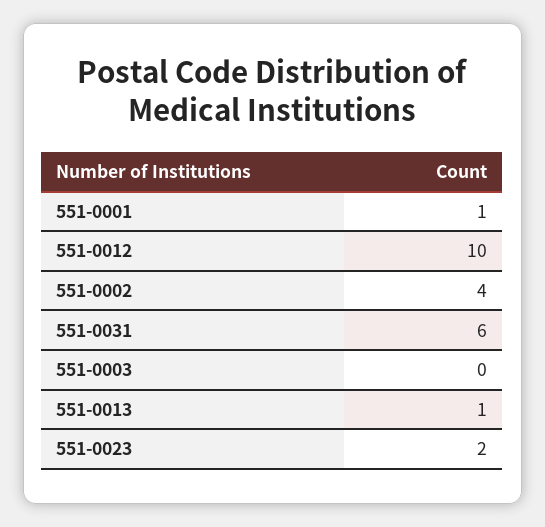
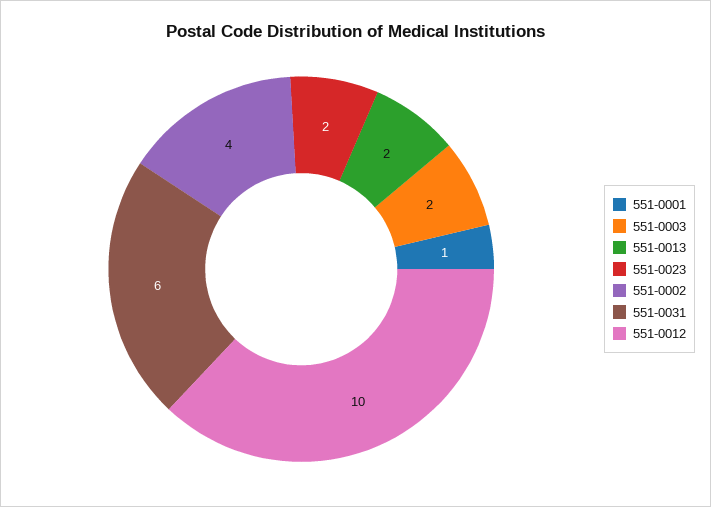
  {
    "551-0001": 1,
    "551-0012": 10,
    "551-0002": 4,
    "551-0031": 6,
-   "551-0003": 0,
+   "551-0003": 2,
-   "551-0013": 1,
+   "551-0013": 2,
    "551-0023": 2
  }

